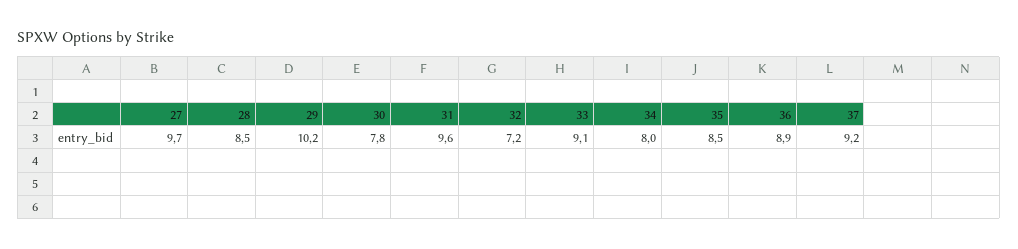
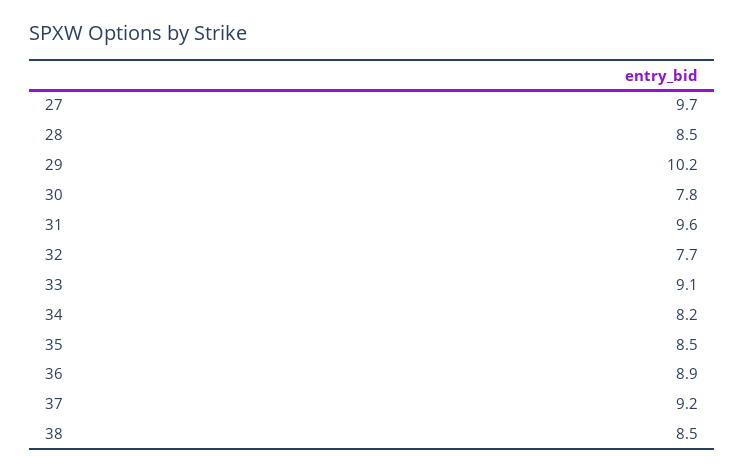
  {
    "27": 9.7,
    "28": 8.5,
    "29": 10.2,
    "30": 7.8,
    "31": 9.6,
-   "32": 7.2,
+   "32": 7.7,
    "33": 9.1,
-   "34": 8,
+   "34": 8.2,
    "35": 8.5,
    "36": 8.9,
-   "37": 9.2
+   "37": 9.2,
+   "38": 8.5
  }

